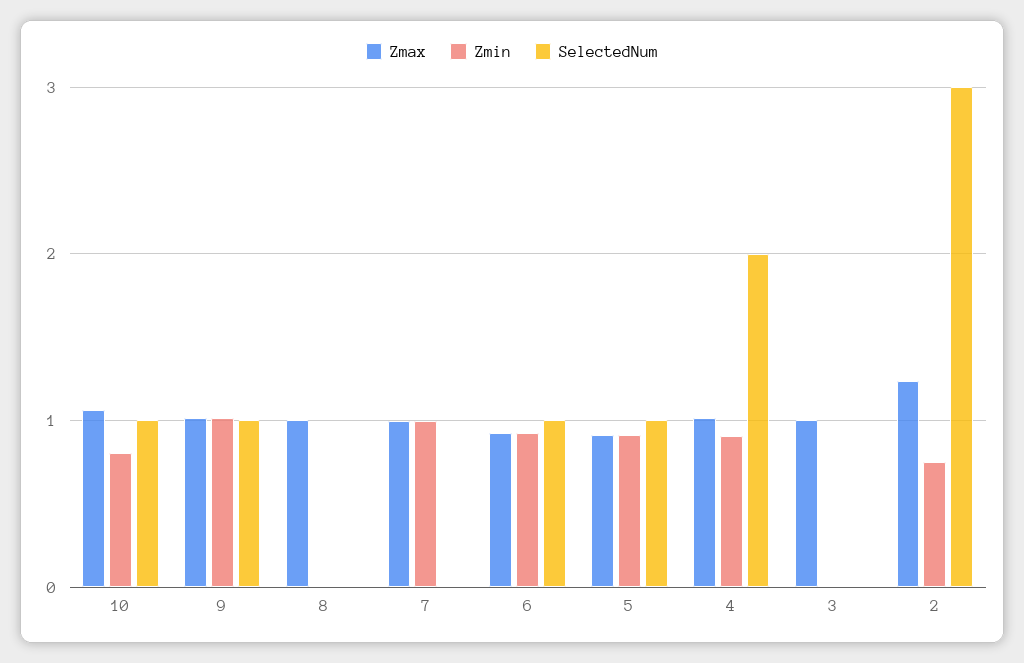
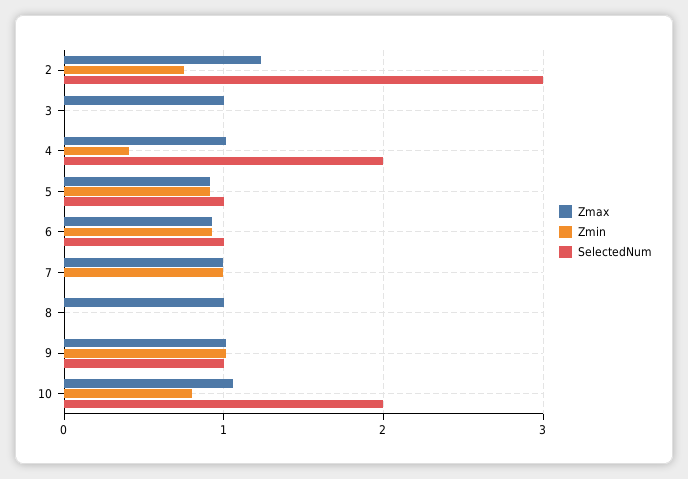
  {
    "Zmax": {
      "10": 1.1,
      "9": 1,
      "8": 1,
      "7": 1,
      "6": 0.9,
      "5": 0.9,
      "4": 1,
      "3": 1,
      "2": 1.2
    },
    "Zmin": {
      "10": 0.8,
      "9": 1,
      "8": 0,
      "7": 1,
      "6": 0.9,
      "5": 0.9,
-     "4": 0.9,
+     "4": 0.4,
      "3": 0,
      "2": 0.7
    },
    "SelectedNum": {
-     "10": 1,
+     "10": 2,
      "9": 1,
      "8": 0,
      "7": 0,
      "6": 1,
      "5": 1,
      "4": 2,
      "3": 0,
      "2": 3
    }
  }

